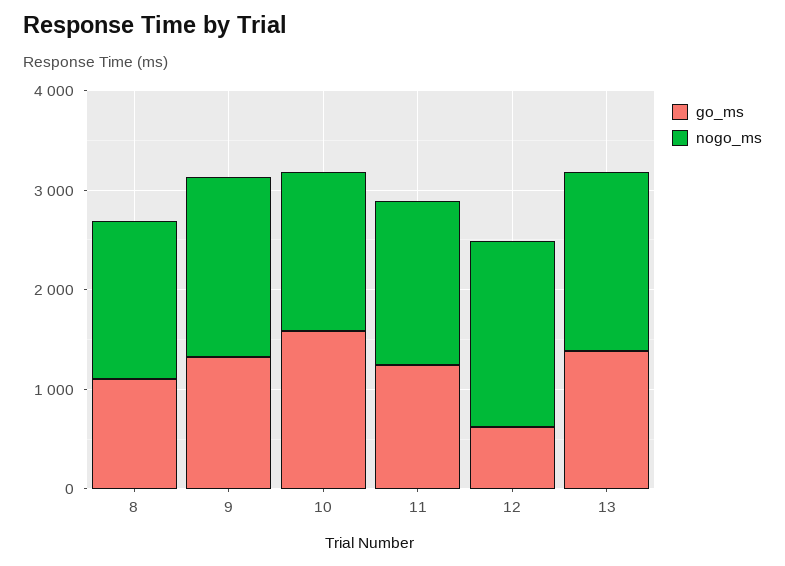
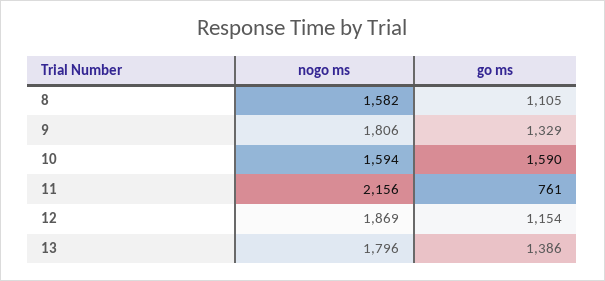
  {
    "go_ms": {
      "8": 1105,
      "9": 1329,
      "10": 1590,
-     "11": 1200,
+     "11": 761,
-     "12": 600,
+     "12": 1154,
      "13": 1386
    },
    "nogo_ms": {
      "8": 1582,
      "9": 1806,
      "10": 1594,
-     "11": 1600,
+     "11": 2156,
      "12": 1869,
      "13": 1796
    }
  }

